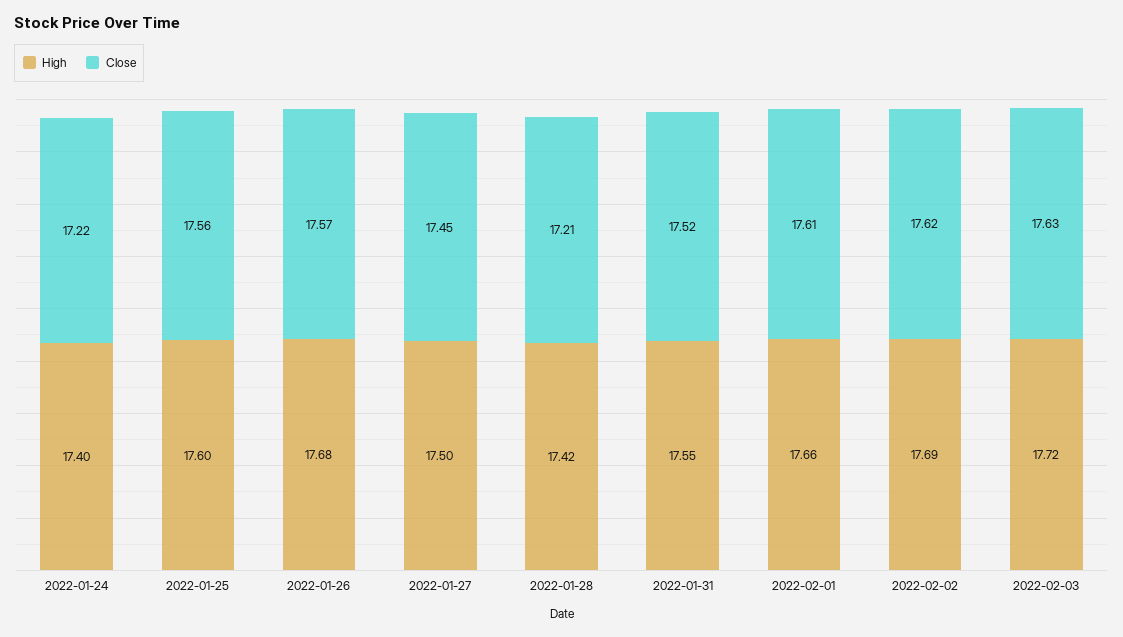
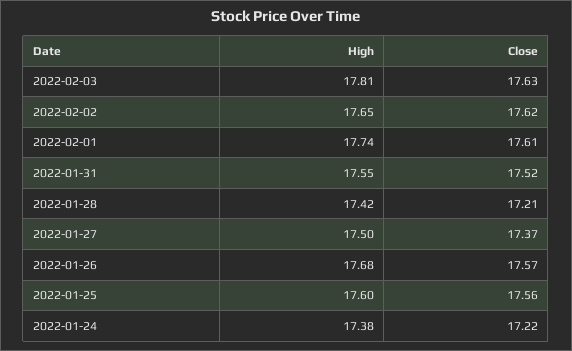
  {
    "High": {
-     "2022-01-24": 17.4,
+     "2022-01-24": 17.38,
      "2022-01-25": 17.6,
      "2022-01-26": 17.68,
      "2022-01-27": 17.5,
      "2022-01-28": 17.42,
      "2022-01-31": 17.55,
-     "2022-02-01": 17.66,
+     "2022-02-01": 17.74,
-     "2022-02-02": 17.69,
+     "2022-02-02": 17.65,
-     "2022-02-03": 17.72
+     "2022-02-03": 17.81
    },
    "Close": {
      "2022-01-24": 17.22,
      "2022-01-25": 17.56,
      "2022-01-26": 17.57,
-     "2022-01-27": 17.45,
+     "2022-01-27": 17.37,
      "2022-01-28": 17.21,
      "2022-01-31": 17.52,
      "2022-02-01": 17.61,
      "2022-02-02": 17.62,
      "2022-02-03": 17.63
    }
  }

